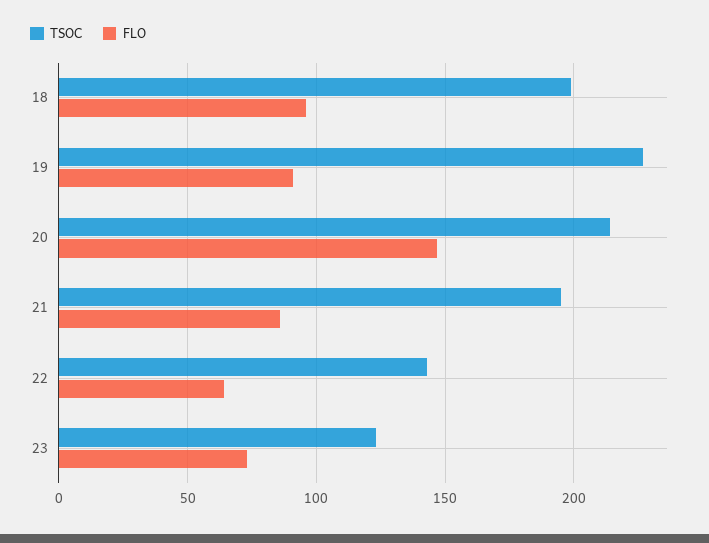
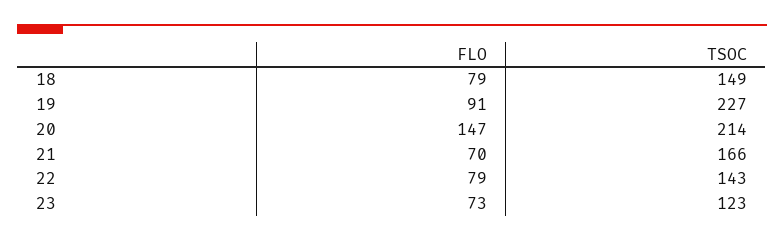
  {
    "TSOC": {
-     "18": 200,
+     "18": 149,
      "19": 227,
      "20": 214,
-     "21": 195,
+     "21": 166,
      "22": 143,
      "23": 123
    },
    "FLO": {
-     "18": 95,
+     "18": 79,
      "19": 91,
      "20": 147,
-     "21": 85,
+     "21": 70,
-     "22": 65,
+     "22": 79,
      "23": 73
    }
  }

